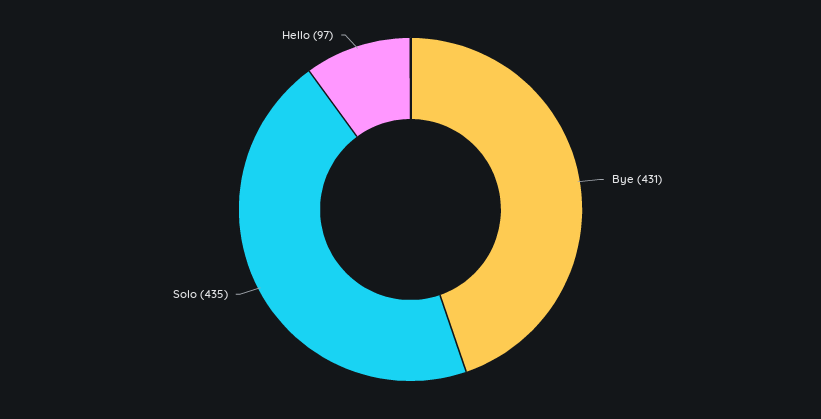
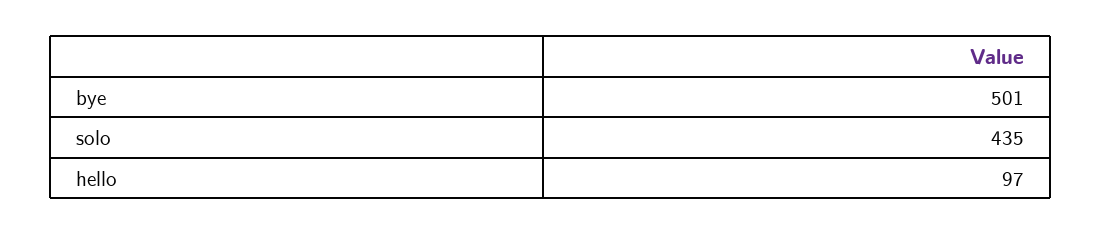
  {
-   "Bye": 431,
+   "Bye": 501,
    "Solo": 435,
    "Hello": 97
  }

